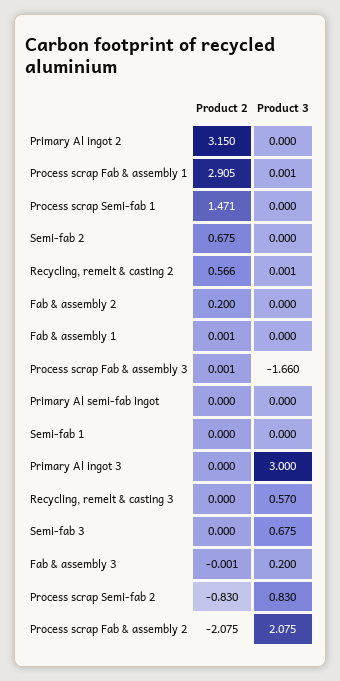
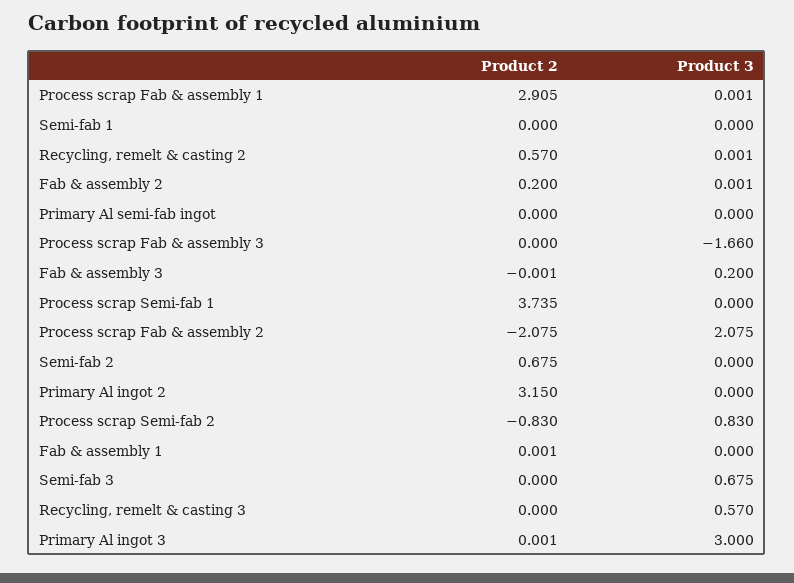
  {
    "Product 2": {
      "Primary Al ingot 2": 3.15,
      "Process scrap Fab & assembly 1": 2.905,
-     "Process scrap Semi-fab 1": 1.471,
+     "Process scrap Semi-fab 1": 3.735,
      "Semi-fab 2": 0.675,
-     "Recycling, remelt & casting 2": 0.566,
+     "Recycling, remelt & casting 2": 0.57,
      "Fab & assembly 2": 0.2,
      "Fab & assembly 1": 0.001,
-     "Process scrap Fab & assembly 3": 0.001,
+     "Process scrap Fab & assembly 3": 0,
      "Primary Al semi-fab ingot": 0,
      "Semi-fab 1": 0,
-     "Primary Al ingot 3": 0,
+     "Primary Al ingot 3": 0.001,
      "Recycling, remelt & casting 3": 0,
      "Semi-fab 3": 0,
      "Fab & assembly 3": -0.001,
      "Process scrap Semi-fab 2": -0.83,
      "Process scrap Fab & assembly 2": -2.075
    },
    "Product 3": {
      "Primary Al ingot 2": 0,
      "Process scrap Fab & assembly 1": 0.001,
      "Process scrap Semi-fab 1": 0,
      "Semi-fab 2": 0,
      "Recycling, remelt & casting 2": 0.001,
-     "Fab & assembly 2": 0,
+     "Fab & assembly 2": 0.001,
      "Fab & assembly 1": 0,
      "Process scrap Fab & assembly 3": -1.66,
      "Primary Al semi-fab ingot": 0,
      "Semi-fab 1": 0,
      "Primary Al ingot 3": 3,
      "Recycling, remelt & casting 3": 0.57,
      "Semi-fab 3": 0.675,
      "Fab & assembly 3": 0.2,
      "Process scrap Semi-fab 2": 0.83,
      "Process scrap Fab & assembly 2": 2.075
    }
  }

